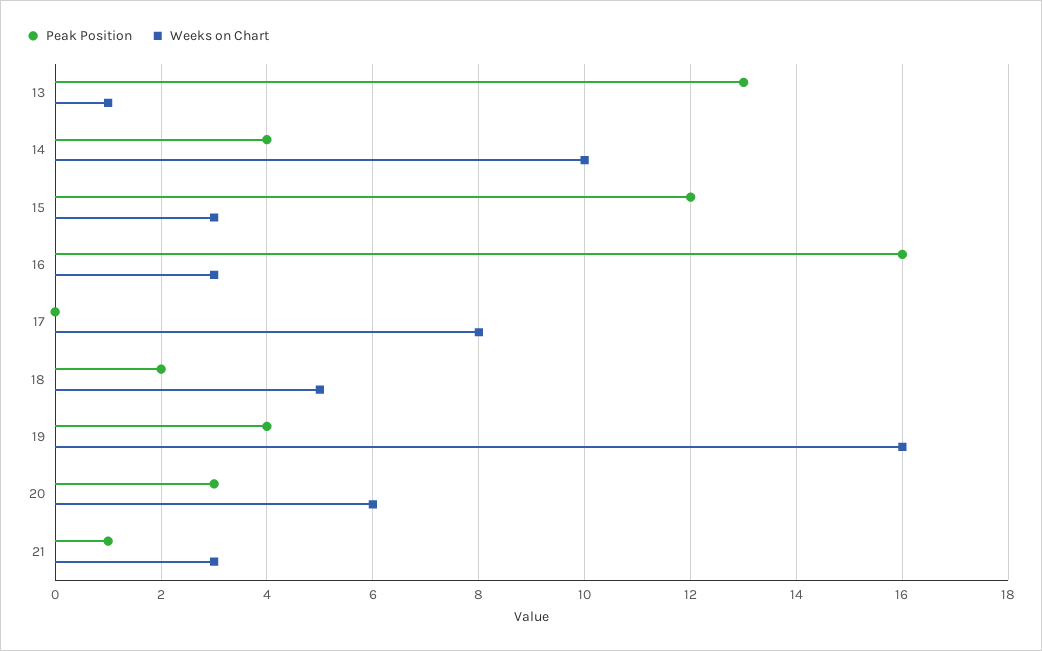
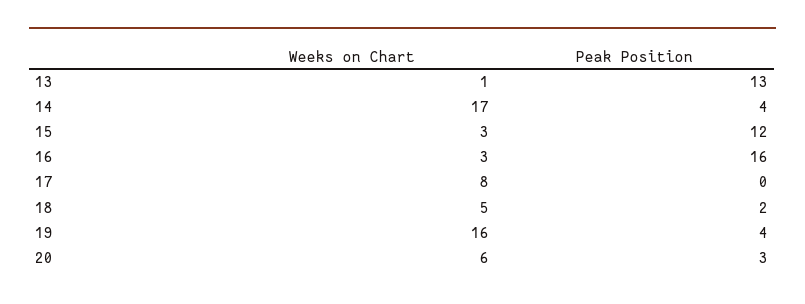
  {
    "Peak Position": {
      "13": 13,
      "14": 4,
      "15": 12,
      "16": 16,
      "17": 0,
      "18": 2,
      "19": 4,
-     "20": 3,
+     "20": 3
-     "21": 1
    },
    "Weeks on Chart": {
      "13": 1,
-     "14": 10,
+     "14": 17,
      "15": 3,
      "16": 3,
      "17": 8,
      "18": 5,
      "19": 16,
-     "20": 6,
+     "20": 6
-     "21": 3
    }
  }

